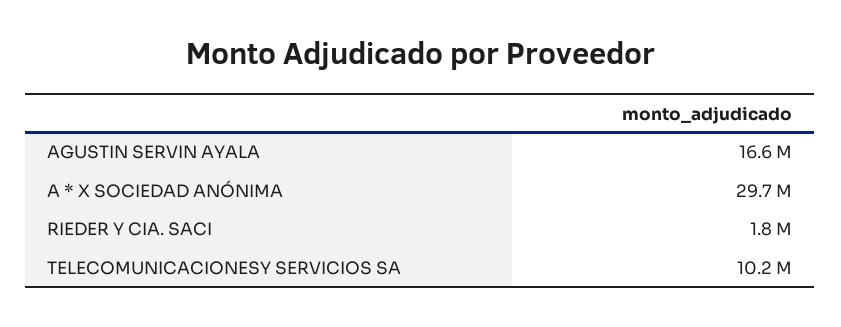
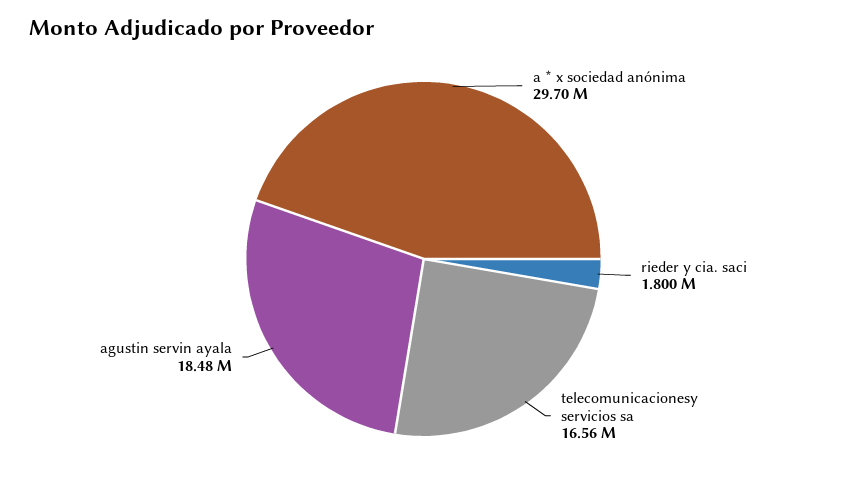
  {
-   "AGUSTIN SERVIN AYALA": 16600000,
+   "AGUSTIN SERVIN AYALA": 18480000,
    "A * X SOCIEDAD ANÓNIMA": 29700000,
    "RIEDER Y CIA. SACI": 1800000,
-   "TELECOMUNICACIONESY SERVICIOS SA": 10200000
+   "TELECOMUNICACIONESY SERVICIOS SA": 16560000
  }

